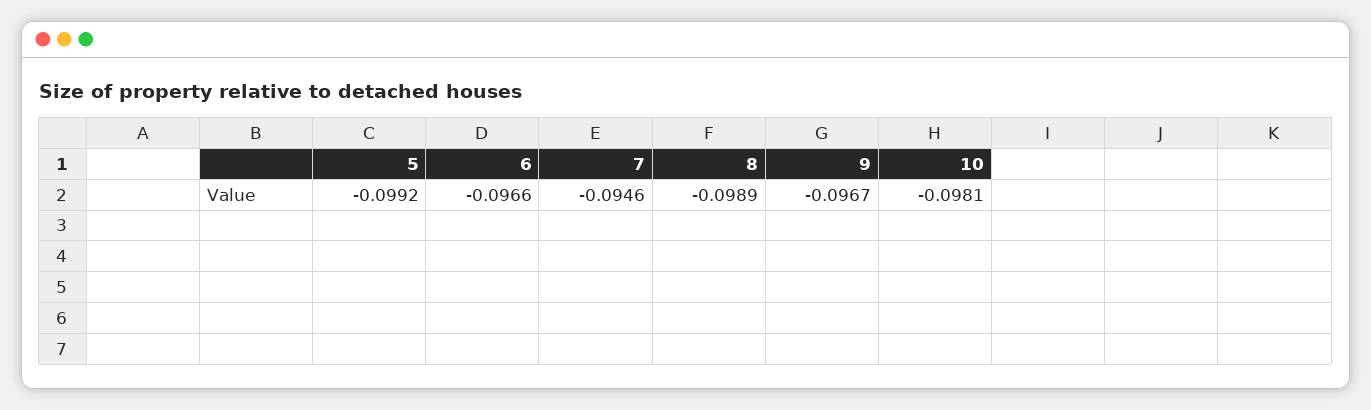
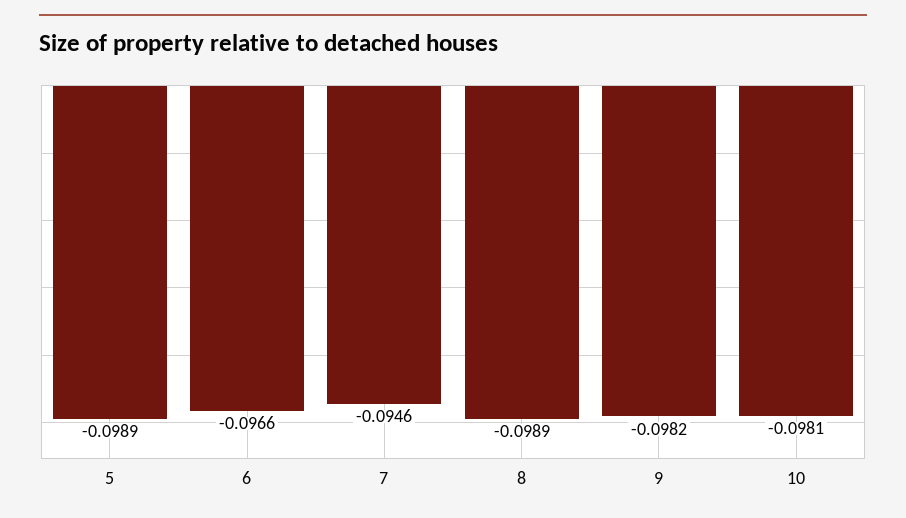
  {
-   "5": -0.0992,
+   "5": -0.0989,
    "6": -0.0966,
    "7": -0.0946,
    "8": -0.0989,
-   "9": -0.0967,
+   "9": -0.0982,
    "10": -0.0981
  }

